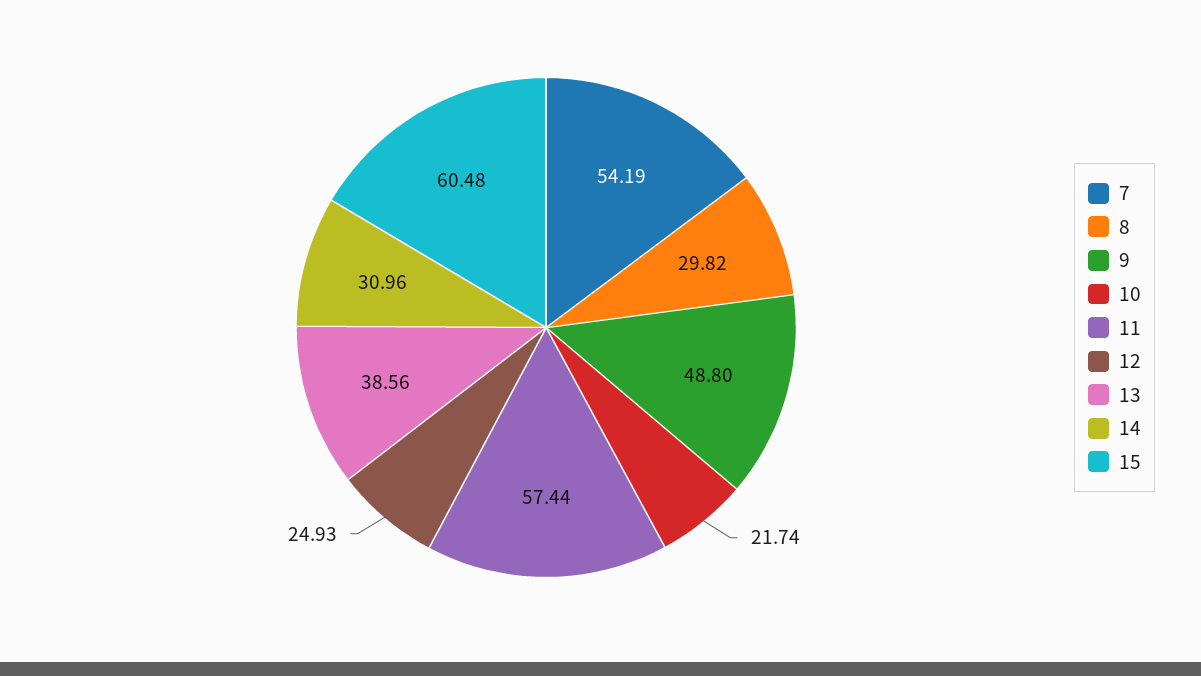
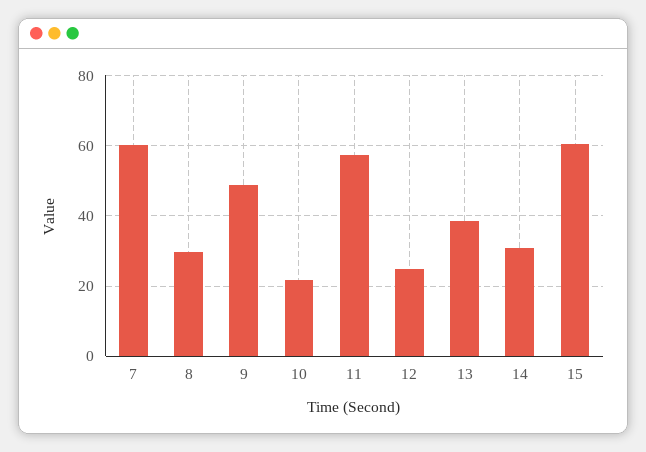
  {
-   "7": 54.19,
+   "7": 60,
    "8": 29.82,
    "9": 48.8,
    "10": 21.74,
    "11": 57.44,
    "12": 24.93,
    "13": 38.56,
    "14": 30.96,
    "15": 60.48
  }

